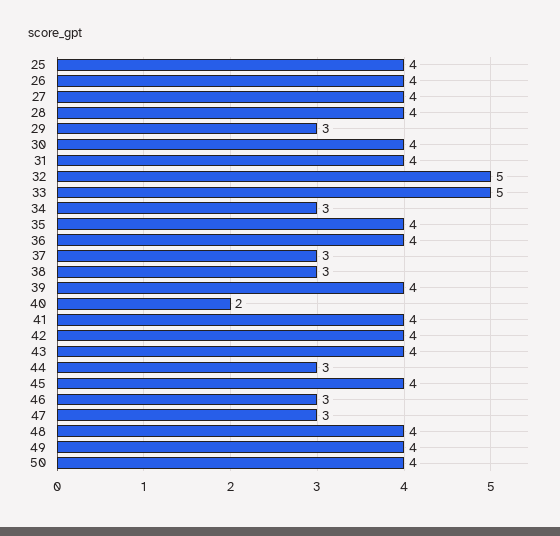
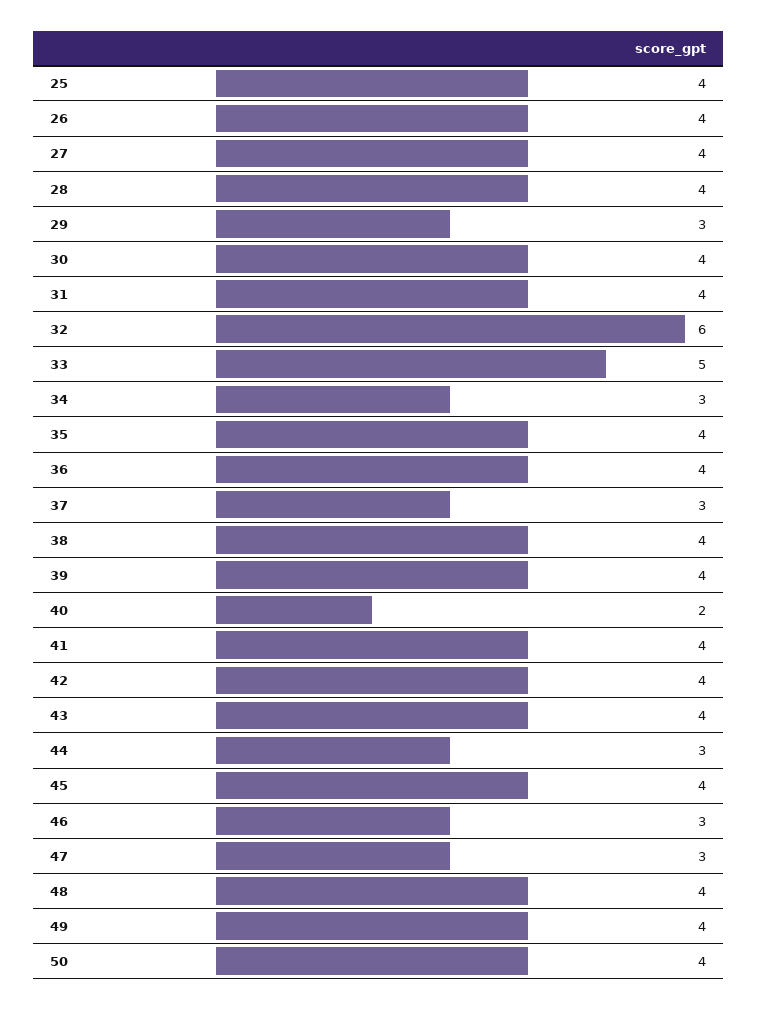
  {
    "25": 4,
    "26": 4,
    "27": 4,
    "28": 4,
    "29": 3,
    "30": 4,
    "31": 4,
-   "32": 5,
+   "32": 6,
    "33": 5,
    "34": 3,
    "35": 4,
    "36": 4,
    "37": 3,
-   "38": 3,
+   "38": 4,
    "39": 4,
    "40": 2,
    "41": 4,
    "42": 4,
    "43": 4,
    "44": 3,
    "45": 4,
    "46": 3,
    "47": 3,
    "48": 4,
    "49": 4,
    "50": 4
  }

